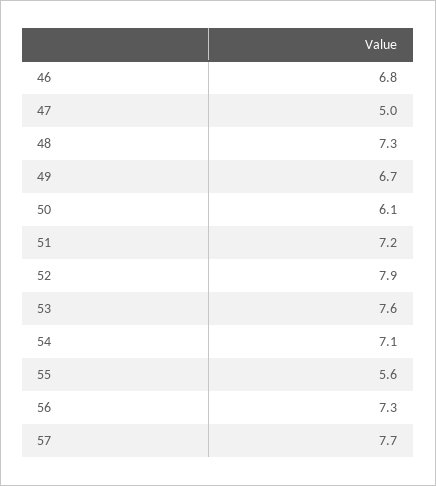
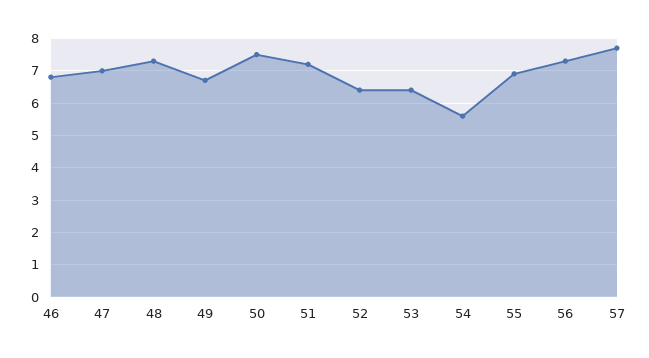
  {
    "46": 6.8,
-   "47": 5,
+   "47": 7,
    "48": 7.3,
    "49": 6.7,
-   "50": 6.1,
+   "50": 7.5,
    "51": 7.2,
-   "52": 7.9,
+   "52": 6.5,
-   "53": 7.6,
+   "53": 6.5,
-   "54": 7.1,
+   "54": 5.5,
-   "55": 5.6,
+   "55": 7,
    "56": 7.3,
    "57": 7.7
  }

